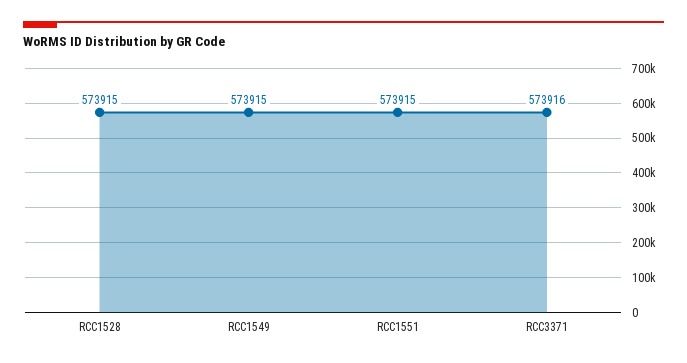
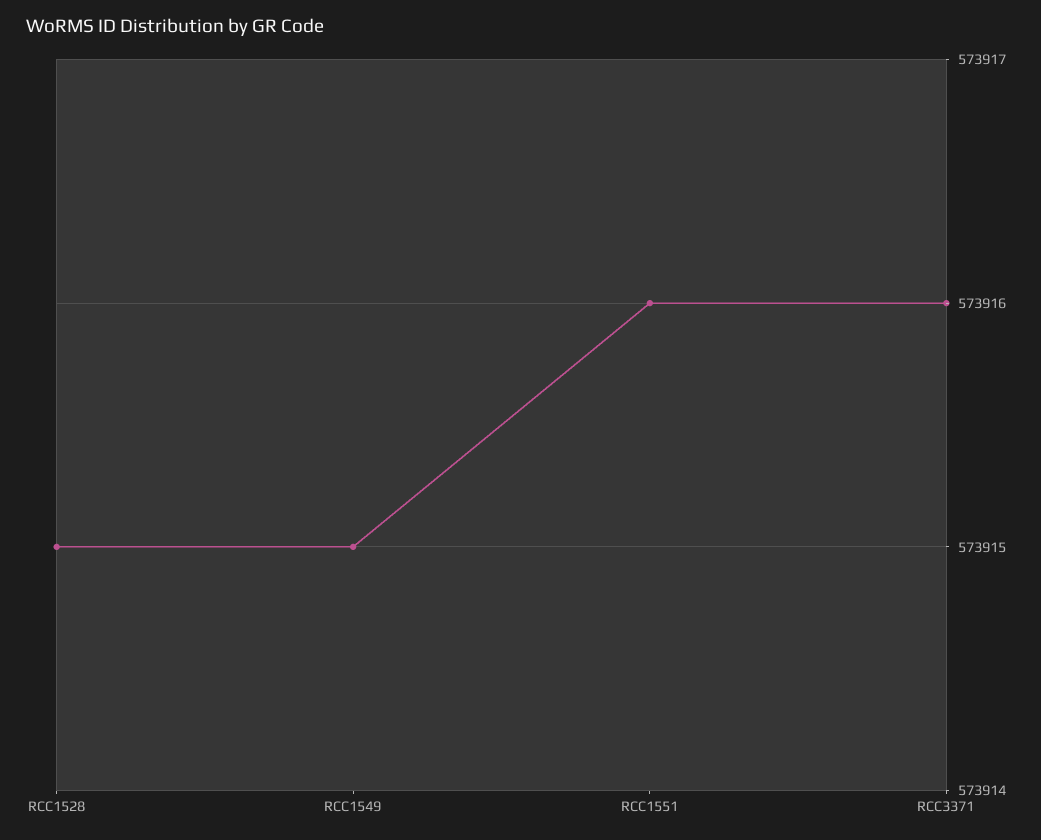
  {
    "RCC1528": 573915,
    "RCC1549": 573915,
-   "RCC1551": 573915,
+   "RCC1551": 573916,
    "RCC3371": 573916
  }

